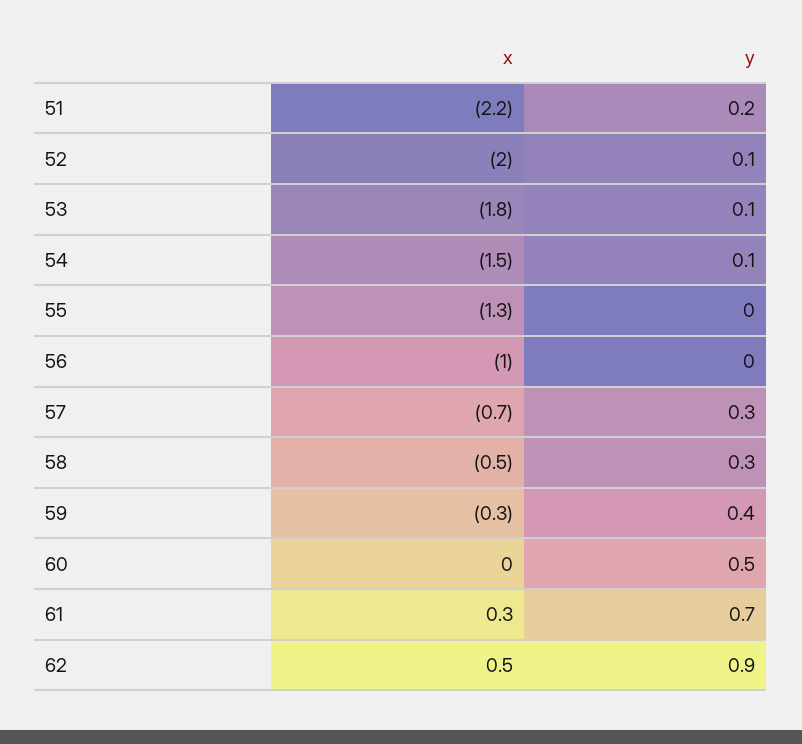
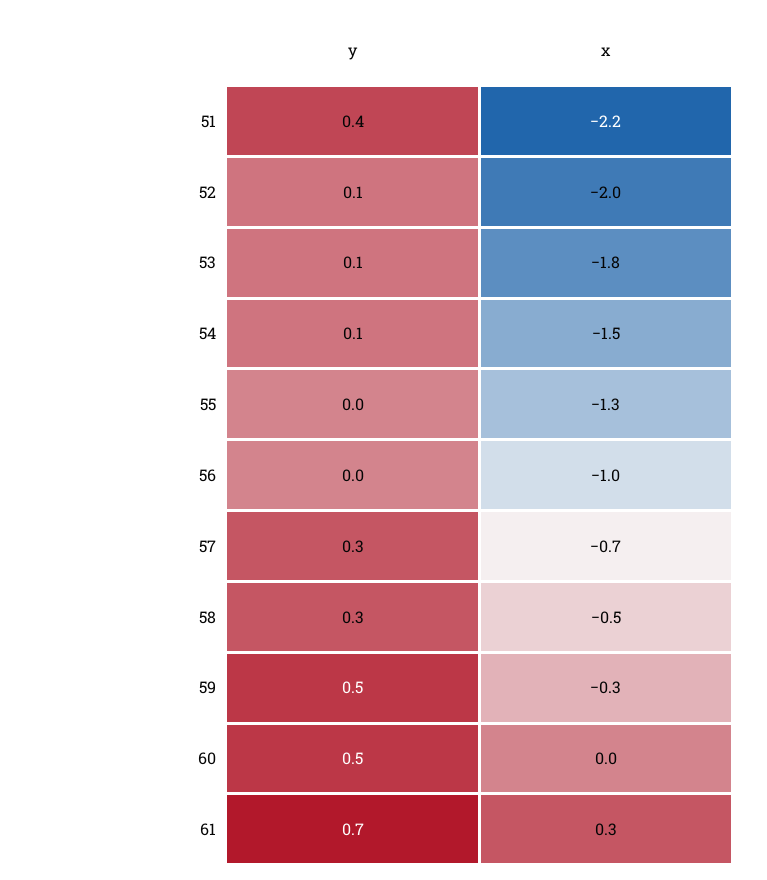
  {
    "x": {
      "51": -2.2,
      "52": -2,
      "53": -1.8,
      "54": -1.5,
      "55": -1.3,
      "56": -1,
      "57": -0.7,
      "58": -0.5,
      "59": -0.3,
      "60": 0,
-     "61": 0.3,
+     "61": 0.3
-     "62": 0.5
    },
    "y": {
-     "51": 0.2,
+     "51": 0.4,
      "52": 0.1,
      "53": 0.1,
      "54": 0.1,
      "55": 0,
      "56": 0,
      "57": 0.3,
      "58": 0.3,
-     "59": 0.4,
+     "59": 0.5,
      "60": 0.5,
-     "61": 0.7,
+     "61": 0.7
-     "62": 0.9
    }
  }

